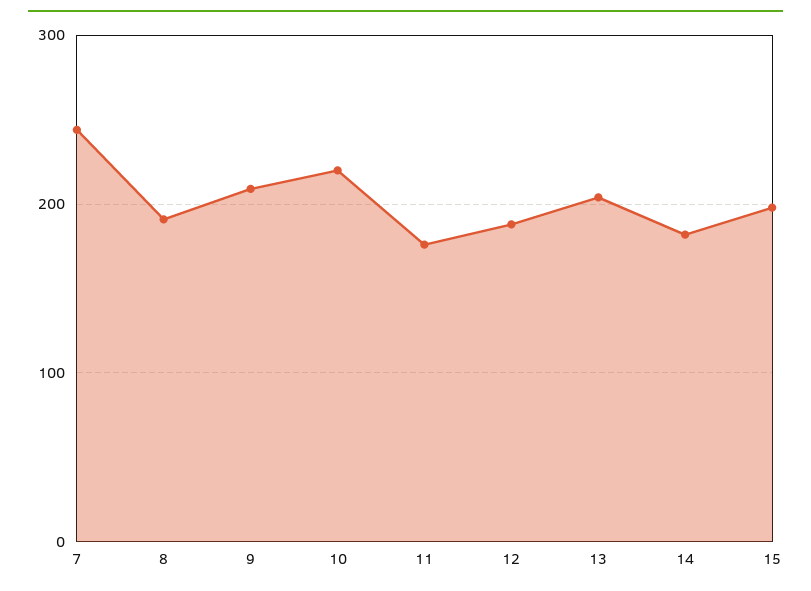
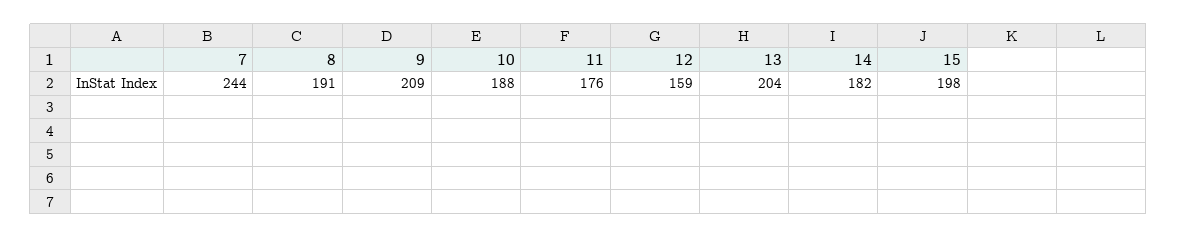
  {
    "7": 244,
    "8": 191,
    "9": 209,
-   "10": 220,
+   "10": 188,
    "11": 176,
-   "12": 190,
+   "12": 159,
    "13": 204,
    "14": 182,
    "15": 198
  }

